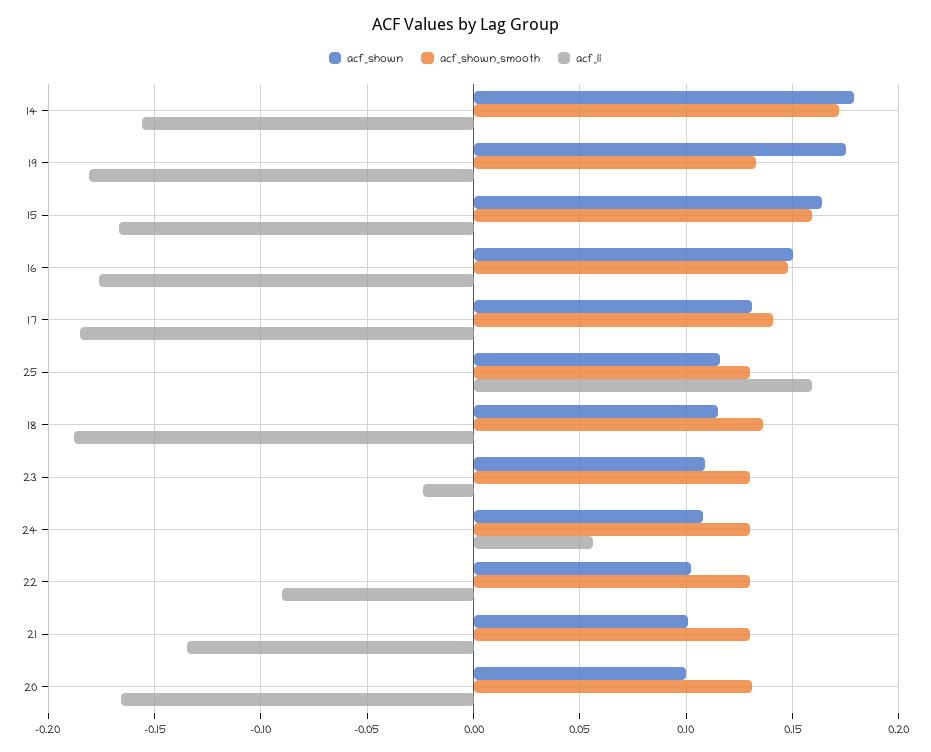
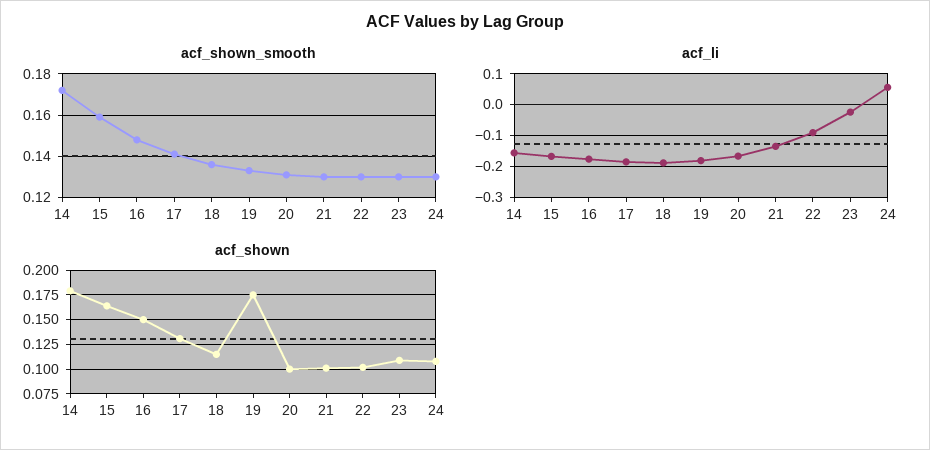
  {
    "acf_shown": {
      "14": 0.18,
      "19": 0.175,
      "15": 0.165,
      "16": 0.15,
      "17": 0.13,
-     "25": 0.115,
      "18": 0.115,
      "23": 0.11,
      "24": 0.11,
      "22": 0.1,
      "21": 0.1,
      "20": 0.1
    },
    "acf_shown_smooth": {
      "14": 0.17,
      "19": 0.135,
      "15": 0.16,
      "16": 0.15,
      "17": 0.14,
-     "25": 0.13,
      "18": 0.135,
      "23": 0.13,
      "24": 0.13,
      "22": 0.13,
      "21": 0.13,
      "20": 0.13
    },
    "acf_li": {
      "14": -0.155,
      "19": -0.18,
      "15": -0.165,
      "16": -0.175,
      "17": -0.185,
-     "25": 0.16,
      "18": -0.19,
      "23": -0.025,
      "24": 0.055,
      "22": -0.09,
      "21": -0.135,
      "20": -0.165
    }
  }

